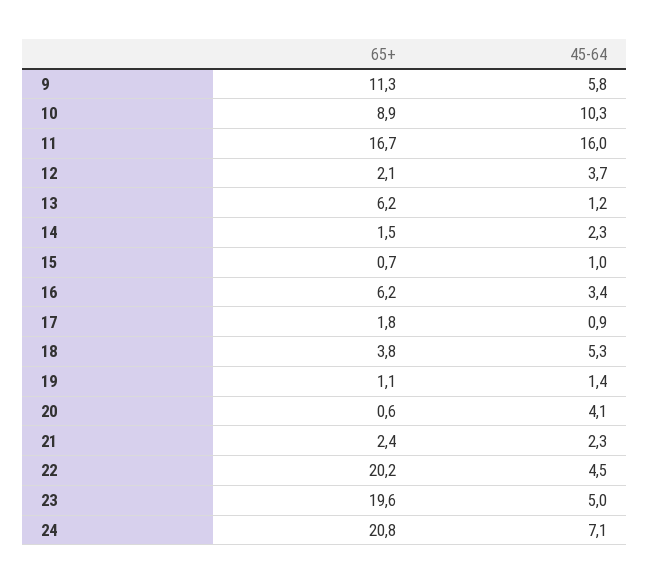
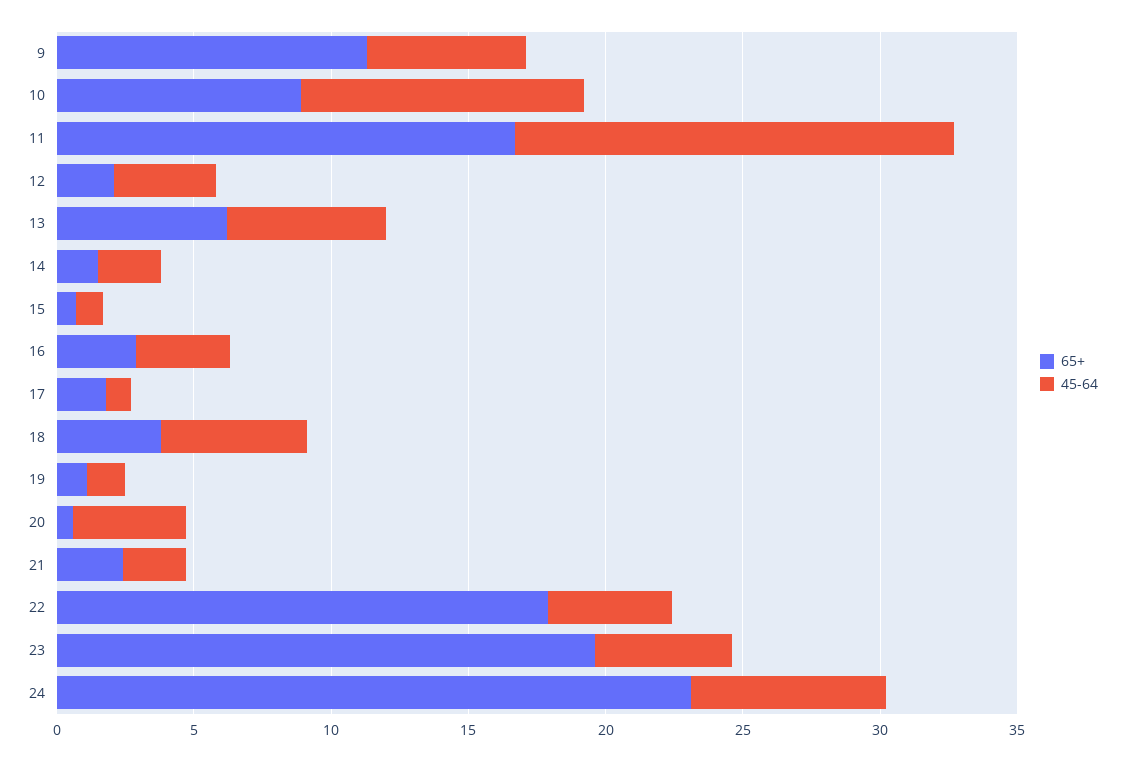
  {
    "65+": {
      "9": 11.3,
      "10": 8.9,
      "11": 16.7,
      "12": 2.1,
      "13": 6.2,
      "14": 1.5,
      "15": 0.7,
-     "16": 6.2,
+     "16": 3,
      "17": 1.8,
      "18": 3.8,
      "19": 1.1,
      "20": 0.6,
      "21": 2.4,
-     "22": 20.2,
+     "22": 18,
      "23": 19.6,
-     "24": 20.8
+     "24": 23
    },
    "45-64": {
      "9": 5.8,
      "10": 10.3,
      "11": 16,
      "12": 3.7,
-     "13": 1.2,
+     "13": 6,
      "14": 2.3,
      "15": 1,
      "16": 3.4,
      "17": 0.9,
      "18": 5.3,
      "19": 1.4,
      "20": 4.1,
      "21": 2.3,
      "22": 4.5,
      "23": 5,
      "24": 7.1
    }
  }

